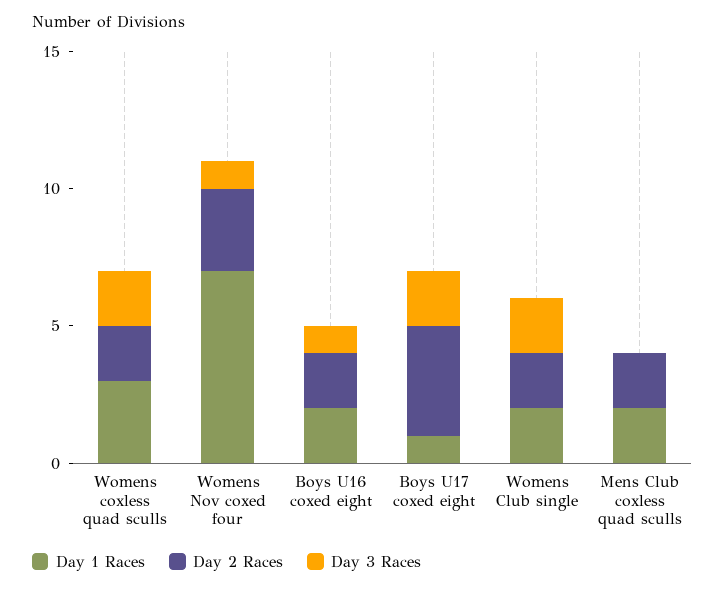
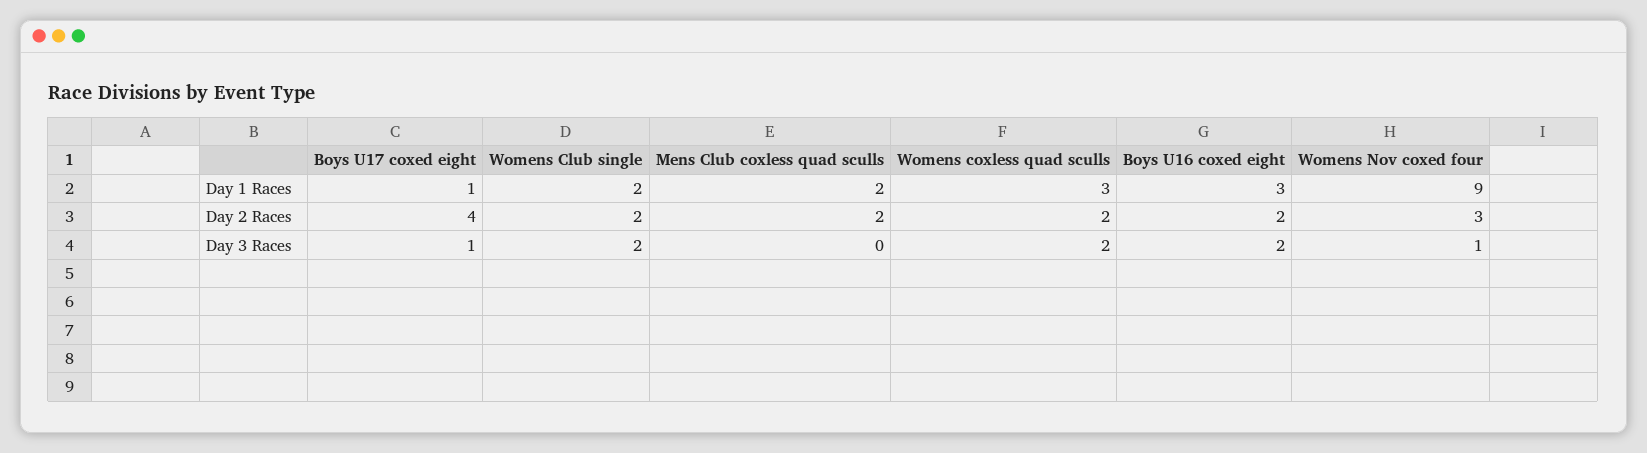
  {
    "Day 1 Races": {
      "Womens coxless quad sculls": 3,
-     "Womens Nov coxed four": 7,
+     "Womens Nov coxed four": 9,
-     "Boys U16 coxed eight": 2,
+     "Boys U16 coxed eight": 3,
      "Boys U17 coxed eight": 1,
      "Womens Club single": 2,
      "Mens Club coxless quad sculls": 2
    },
    "Day 2 Races": {
      "Womens coxless quad sculls": 2,
      "Womens Nov coxed four": 3,
      "Boys U16 coxed eight": 2,
      "Boys U17 coxed eight": 4,
      "Womens Club single": 2,
      "Mens Club coxless quad sculls": 2
    },
    "Day 3 Races": {
      "Womens coxless quad sculls": 2,
      "Womens Nov coxed four": 1,
-     "Boys U16 coxed eight": 1,
+     "Boys U16 coxed eight": 2,
-     "Boys U17 coxed eight": 2,
+     "Boys U17 coxed eight": 1,
      "Womens Club single": 2,
      "Mens Club coxless quad sculls": 0
    }
  }

